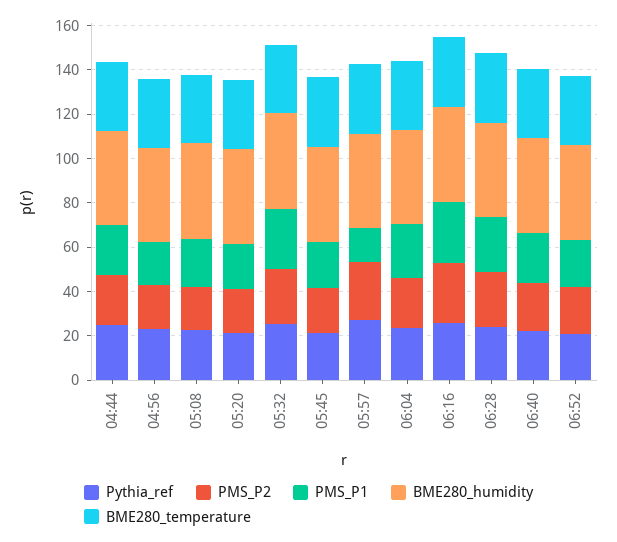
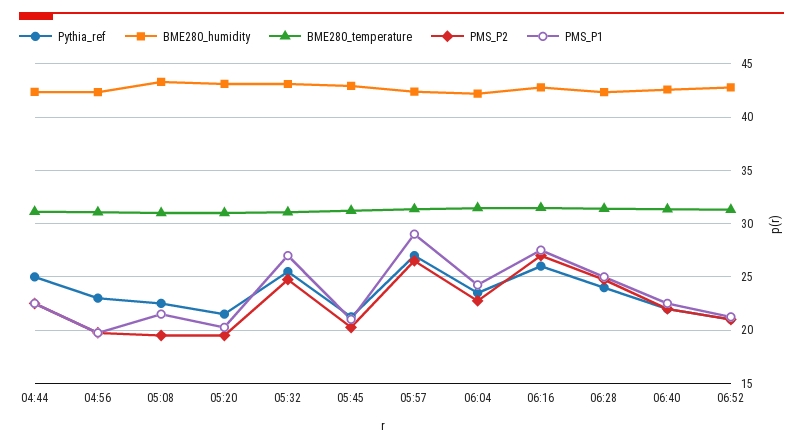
  {
    "Pythia_ref": {
      "04:44": 25,
      "04:56": 23,
      "05:08": 23,
      "05:20": 22,
      "05:32": 26,
      "05:45": 21,
      "05:57": 27,
      "06:04": 24,
      "06:16": 26,
      "06:28": 24,
      "06:40": 22,
      "06:52": 21
    },
    "PMS_P2": {
      "04:44": 23,
      "04:56": 20,
      "05:08": 20,
      "05:20": 20,
      "05:32": 25,
      "05:45": 20,
      "05:57": 27,
      "06:04": 23,
      "06:16": 27,
      "06:28": 25,
      "06:40": 22,
      "06:52": 21
    },
    "PMS_P1": {
      "04:44": 23,
      "04:56": 20,
      "05:08": 22,
      "05:20": 20,
      "05:32": 27,
      "05:45": 21,
-     "05:57": 15,
+     "05:57": 29,
      "06:04": 24,
      "06:16": 28,
      "06:28": 25,
      "06:40": 23,
      "06:52": 21
    },
    "BME280_humidity": {
      "04:44": 42,
      "04:56": 42,
      "05:08": 43,
      "05:20": 43,
      "05:32": 43,
      "05:45": 43,
      "05:57": 42,
      "06:04": 42,
      "06:16": 43,
      "06:28": 42,
      "06:40": 43,
      "06:52": 43
    },
    "BME280_temperature": {
      "04:44": 31,
      "04:56": 31,
      "05:08": 31,
      "05:20": 31,
      "05:32": 31,
      "05:45": 31,
      "05:57": 31,
      "06:04": 31,
      "06:16": 31,
      "06:28": 31,
      "06:40": 31,
      "06:52": 31
    }
  }

